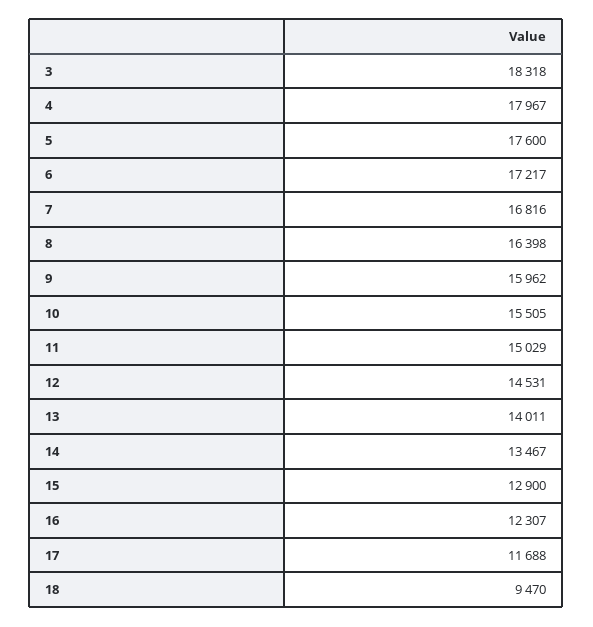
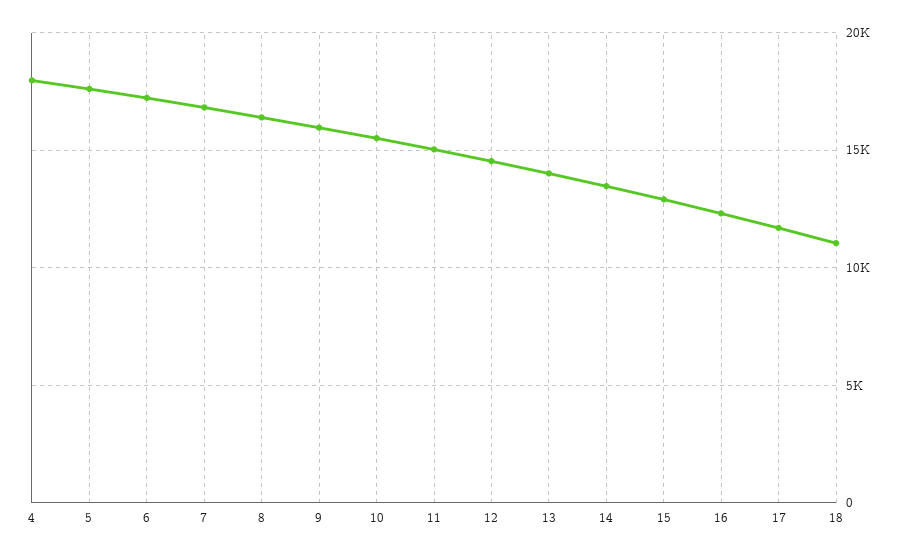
  {
-   "3": 18318,
    "4": 17967,
    "5": 17600,
    "6": 17217,
    "7": 16816,
    "8": 16398,
    "9": 15962,
    "10": 15505,
    "11": 15029,
    "12": 14531,
    "13": 14011,
    "14": 13467,
    "15": 12900,
    "16": 12307,
    "17": 11688,
-   "18": 9470
+   "18": 11000
  }

